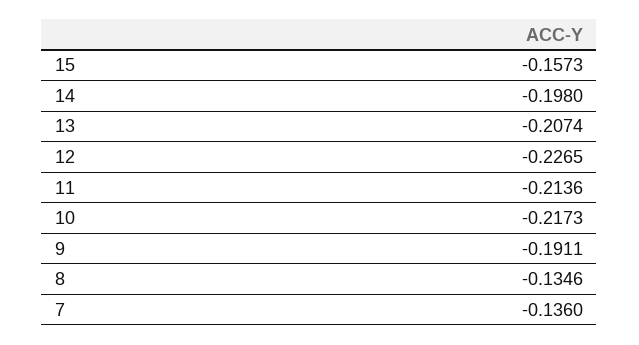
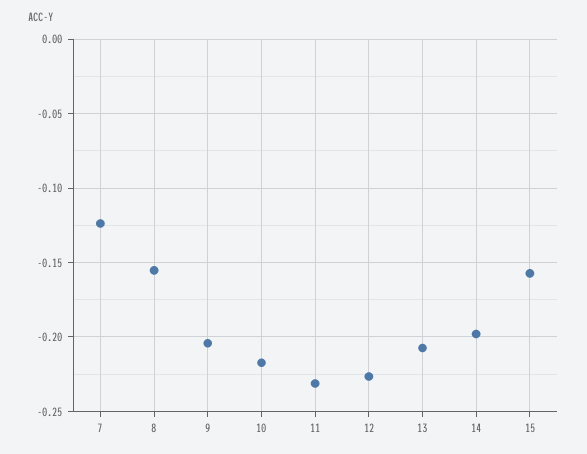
  {
    "15": -0.1573,
    "14": -0.198,
    "13": -0.2074,
    "12": -0.2265,
-   "11": -0.2136,
+   "11": -0.23,
    "10": -0.2173,
-   "9": -0.1911,
+   "9": -0.205,
-   "8": -0.1346,
+   "8": -0.155,
-   "7": -0.136
+   "7": -0.125
  }

